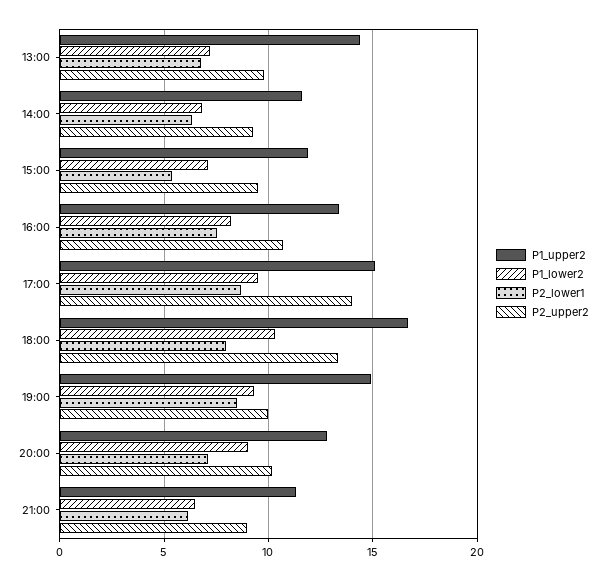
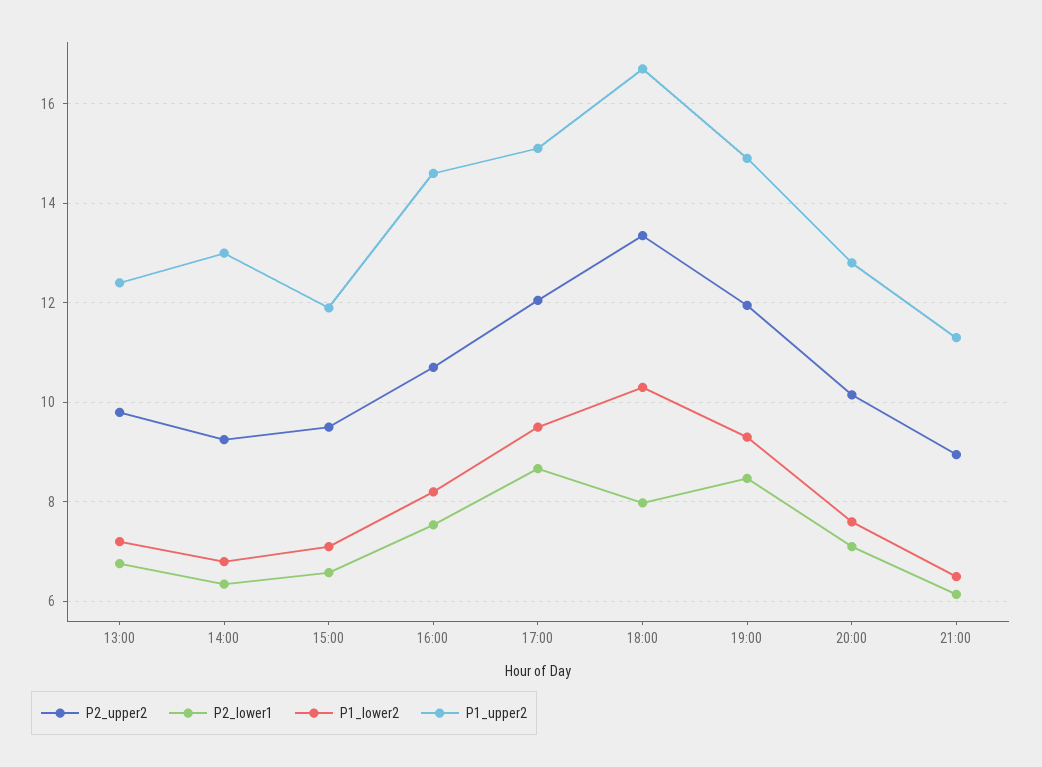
  {
    "P1_upper2": {
-     "13:00": 14.5,
+     "13:00": 12.4,
-     "14:00": 11.5,
+     "14:00": 13,
      "15:00": 12,
-     "16:00": 13.5,
+     "16:00": 14.6,
      "17:00": 15.2,
      "18:00": 16.8,
      "19:00": 15,
      "20:00": 12.8,
      "21:00": 11.4
    },
    "P1_lower2": {
      "13:00": 7.2,
      "14:00": 6.8,
      "15:00": 7.2,
      "16:00": 8.2,
      "17:00": 9.6,
      "18:00": 10.4,
      "19:00": 9.4,
-     "20:00": 9,
+     "20:00": 7.6,
      "21:00": 6.6
    },
    "P2_lower1": {
      "13:00": 6.8,
      "14:00": 6.4,
-     "15:00": 5.5,
+     "15:00": 6.6,
      "16:00": 7.6,
      "17:00": 8.6,
      "18:00": 8,
      "19:00": 8.4,
      "20:00": 7.2,
      "21:00": 6.2
    },
    "P2_upper2": {
      "13:00": 9.8,
      "14:00": 9.2,
      "15:00": 9.6,
      "16:00": 10.8,
-     "17:00": 14,
+     "17:00": 12,
      "18:00": 13.4,
-     "19:00": 10,
+     "19:00": 12,
      "20:00": 10.2,
      "21:00": 9
    }
  }

